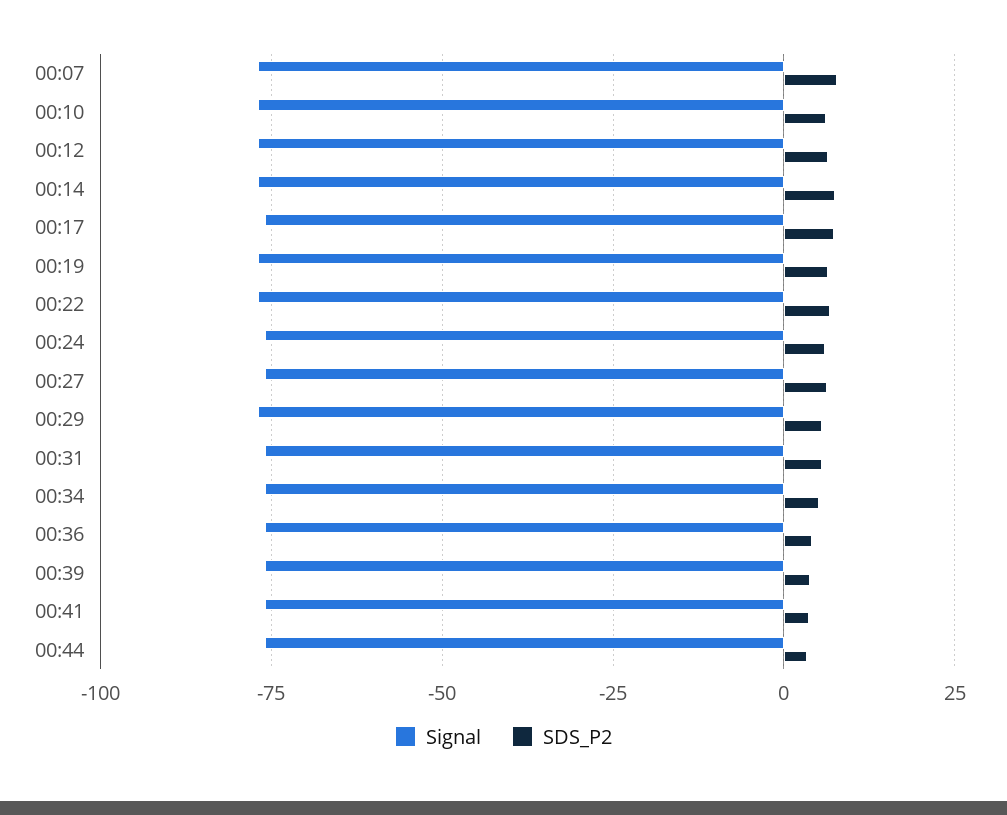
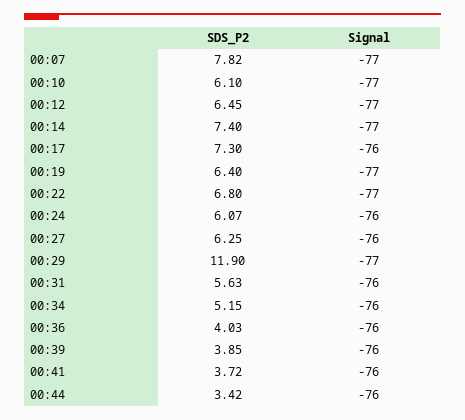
  {
    "Signal": {
      "00:07": -77,
      "00:10": -77,
      "00:12": -77,
      "00:14": -77,
      "00:17": -76,
      "00:19": -77,
      "00:22": -77,
      "00:24": -76,
      "00:27": -76,
      "00:29": -77,
      "00:31": -76,
      "00:34": -76,
      "00:36": -76,
      "00:39": -76,
      "00:41": -76,
      "00:44": -76
    },
    "SDS_P2": {
      "00:07": 7.82,
      "00:10": 6.1,
      "00:12": 6.45,
      "00:14": 7.4,
      "00:17": 7.3,
      "00:19": 6.4,
      "00:22": 6.8,
      "00:24": 6.07,
      "00:27": 6.25,
-     "00:29": 5,
+     "00:29": 11.9,
      "00:31": 5.63,
      "00:34": 5.15,
      "00:36": 4.03,
      "00:39": 3.85,
      "00:41": 3.72,
      "00:44": 3.42
    }
  }

